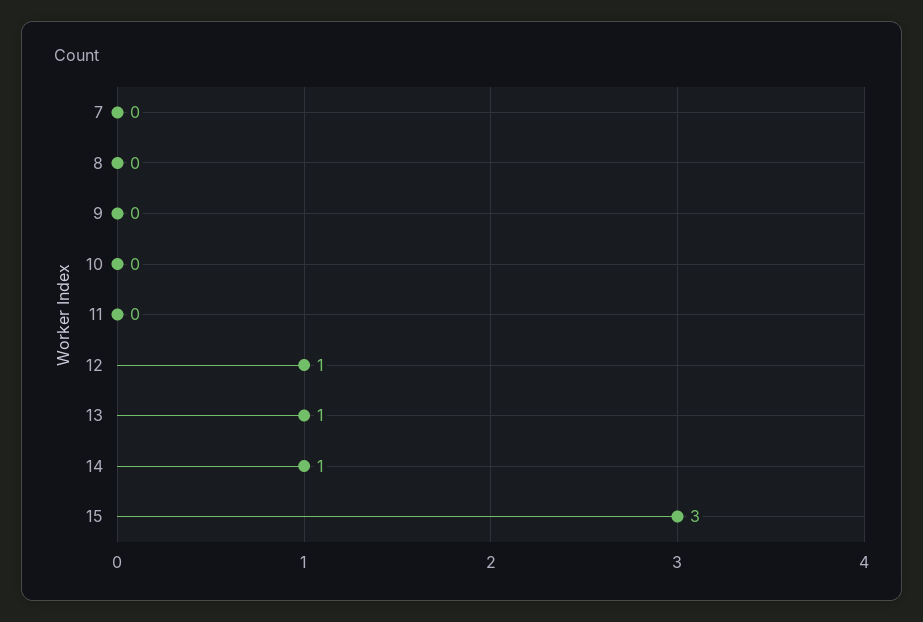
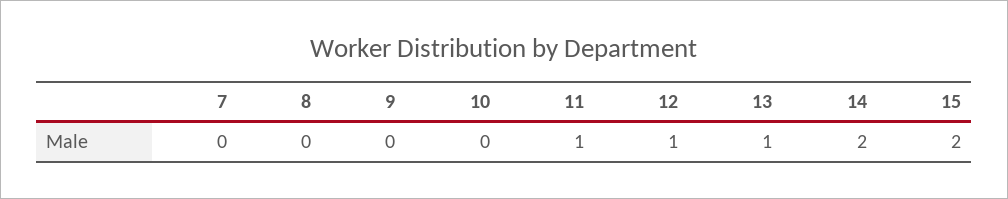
  {
    "7": 0,
    "8": 0,
    "9": 0,
    "10": 0,
-   "11": 0,
+   "11": 1,
    "12": 1,
    "13": 1,
-   "14": 1,
+   "14": 2,
-   "15": 3
+   "15": 2
  }

